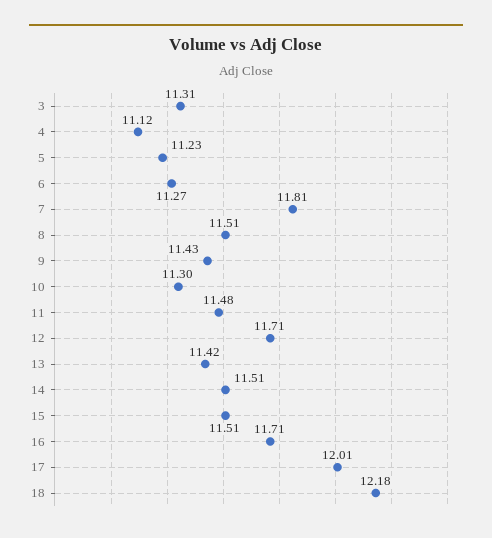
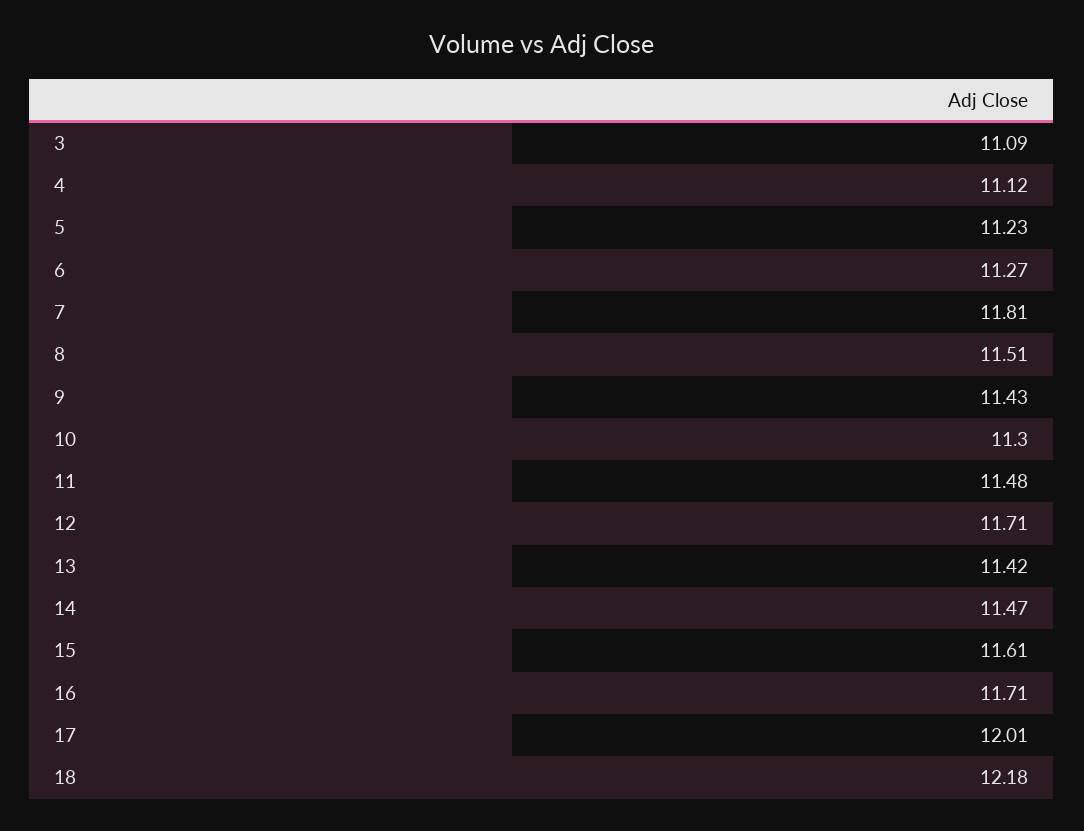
  {
-   "3": 11.31,
+   "3": 11.09,
    "4": 11.12,
    "5": 11.23,
    "6": 11.27,
    "7": 11.81,
    "8": 11.51,
    "9": 11.43,
    "10": 11.3,
    "11": 11.48,
    "12": 11.71,
    "13": 11.42,
-   "14": 11.51,
+   "14": 11.47,
-   "15": 11.51,
+   "15": 11.61,
    "16": 11.71,
    "17": 12.01,
    "18": 12.18
  }

